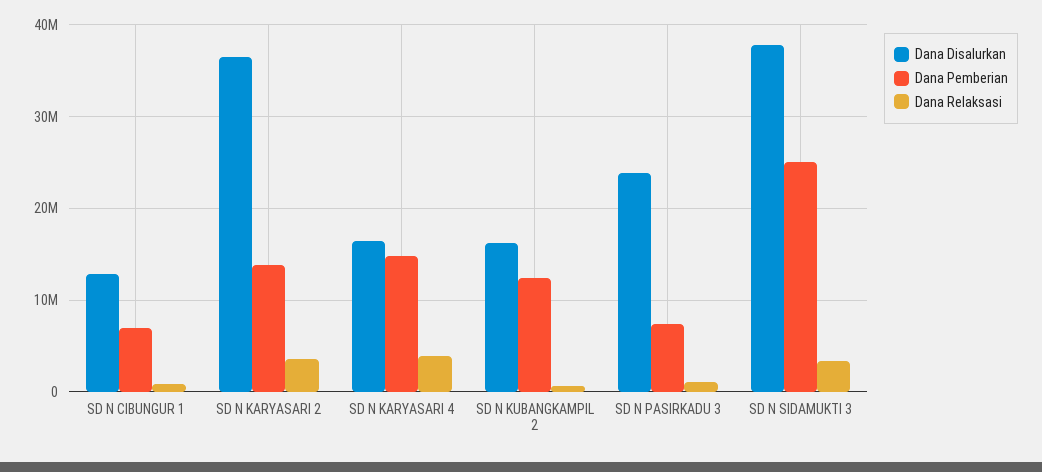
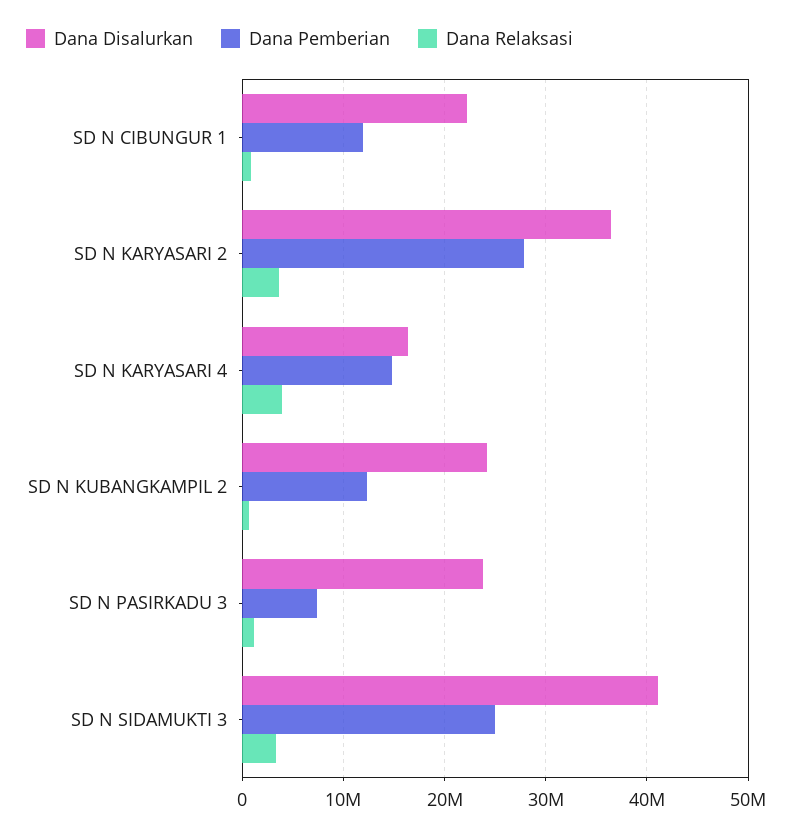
  {
    "Dana Disalurkan": {
-     "SD N CIBUNGUR 1": 13000000,
+     "SD N CIBUNGUR 1": 22000000,
      "SD N KARYASARI 2": 36000000,
      "SD N KARYASARI 4": 16000000,
-     "SD N KUBANGKAMPIL 2": 16000000,
+     "SD N KUBANGKAMPIL 2": 24000000,
      "SD N PASIRKADU 3": 24000000,
-     "SD N SIDAMUKTI 3": 38000000
+     "SD N SIDAMUKTI 3": 41000000
    },
    "Dana Pemberian": {
-     "SD N CIBUNGUR 1": 7000000,
+     "SD N CIBUNGUR 1": 12000000,
-     "SD N KARYASARI 2": 14000000,
+     "SD N KARYASARI 2": 28000000,
      "SD N KARYASARI 4": 15000000,
      "SD N KUBANGKAMPIL 2": 12000000,
      "SD N PASIRKADU 3": 7000000,
      "SD N SIDAMUKTI 3": 25000000
    },
    "Dana Relaksasi": {
      "SD N CIBUNGUR 1": 1000000,
      "SD N KARYASARI 2": 4000000,
      "SD N KARYASARI 4": 4000000,
      "SD N KUBANGKAMPIL 2": 1000000,
      "SD N PASIRKADU 3": 1000000,
      "SD N SIDAMUKTI 3": 3000000
    }
  }

